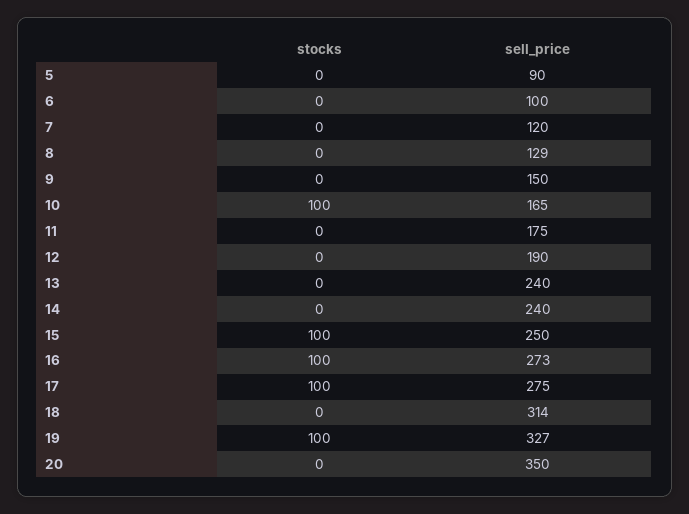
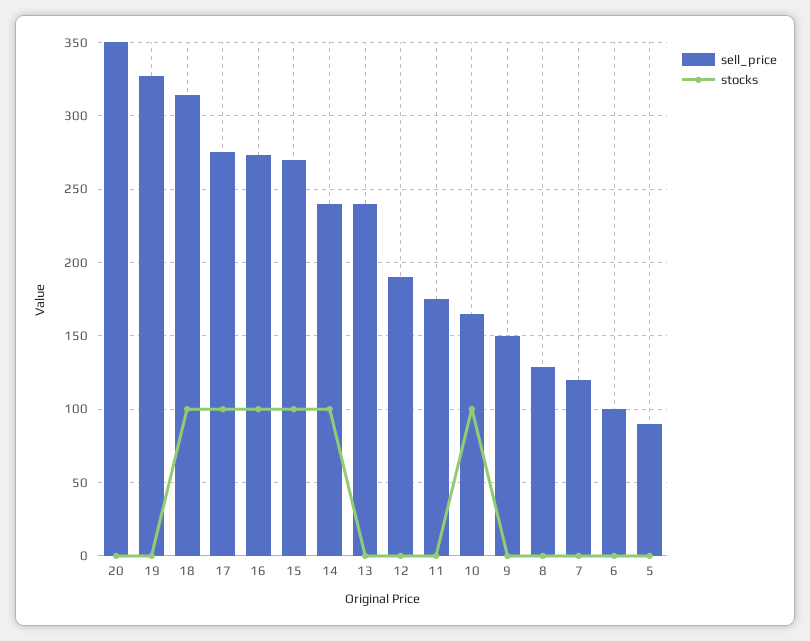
  {
    "stocks": {
      "5": 0,
      "6": 0,
      "7": 0,
      "8": 0,
      "9": 0,
      "10": 100,
      "11": 0,
      "12": 0,
      "13": 0,
-     "14": 0,
+     "14": 100,
      "15": 100,
      "16": 100,
      "17": 100,
-     "18": 0,
+     "18": 100,
-     "19": 100,
+     "19": 0,
      "20": 0
    },
    "sell_price": {
      "5": 90,
      "6": 100,
      "7": 120,
      "8": 129,
      "9": 150,
      "10": 165,
      "11": 175,
      "12": 190,
      "13": 240,
      "14": 240,
-     "15": 250,
+     "15": 270,
      "16": 273,
      "17": 275,
      "18": 314,
      "19": 327,
      "20": 350
    }
  }

